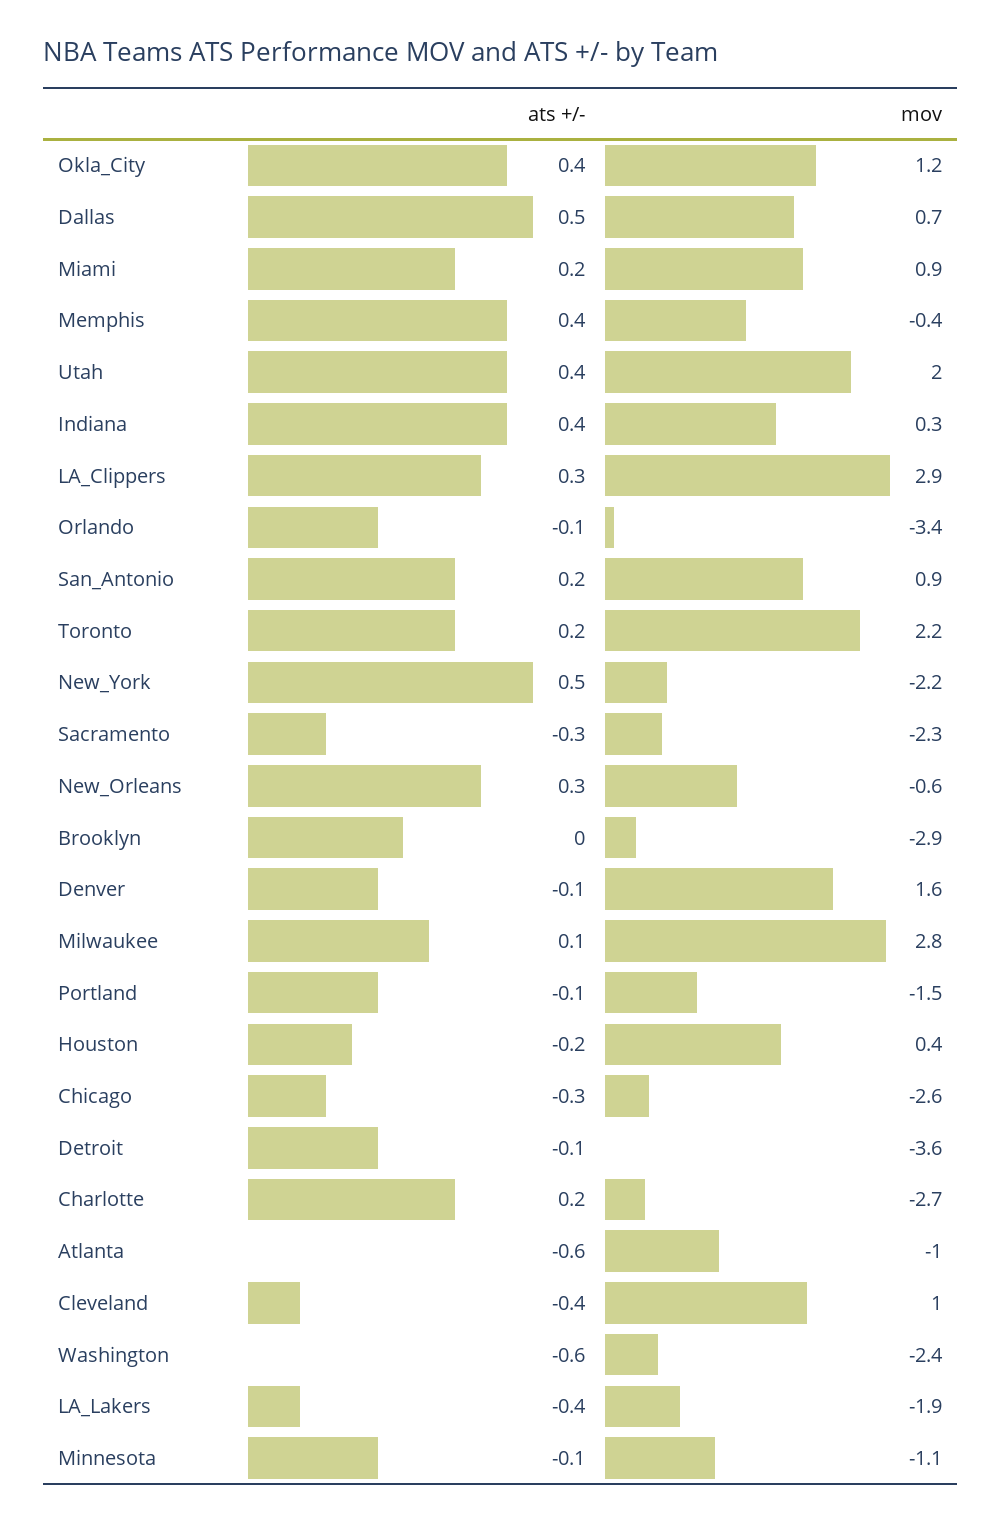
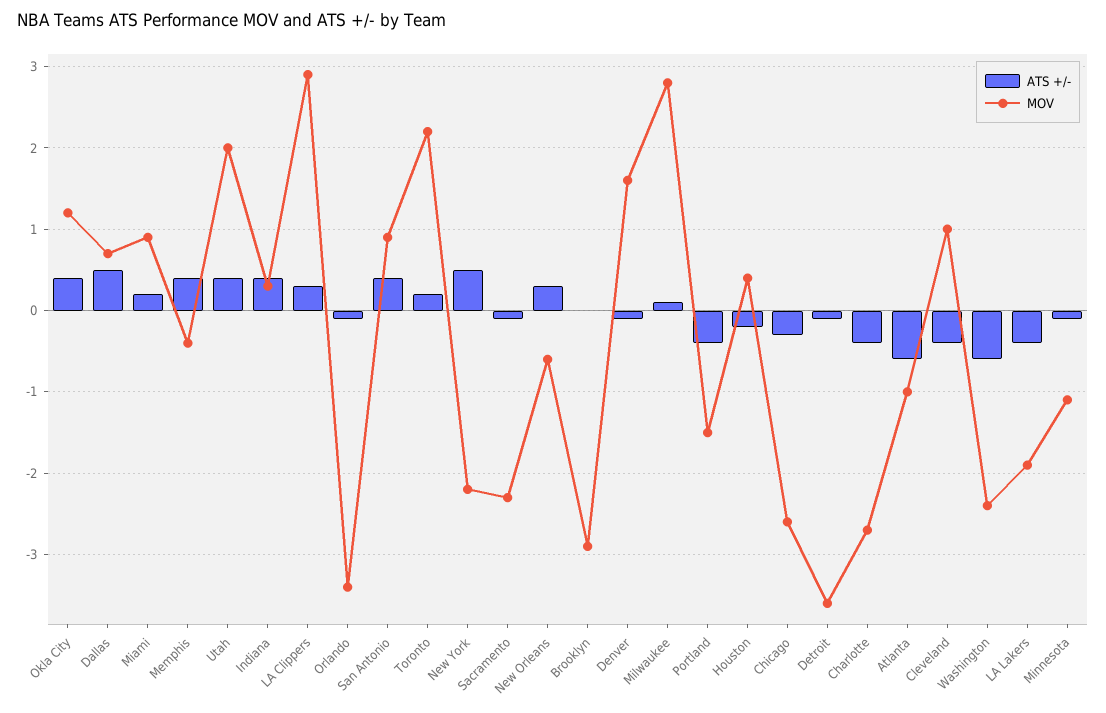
  {
    "ats +/-": {
      "Okla_City": 0.4,
      "Dallas": 0.5,
      "Miami": 0.2,
      "Memphis": 0.4,
      "Utah": 0.4,
      "Indiana": 0.4,
      "LA_Clippers": 0.3,
      "Orlando": -0.1,
-     "San_Antonio": 0.2,
+     "San_Antonio": 0.4,
      "Toronto": 0.2,
      "New_York": 0.5,
-     "Sacramento": -0.3,
+     "Sacramento": -0.1,
      "New_Orleans": 0.3,
      "Brooklyn": 0,
      "Denver": -0.1,
      "Milwaukee": 0.1,
-     "Portland": -0.1,
+     "Portland": -0.4,
      "Houston": -0.2,
      "Chicago": -0.3,
      "Detroit": -0.1,
-     "Charlotte": 0.2,
+     "Charlotte": -0.4,
      "Atlanta": -0.6,
      "Cleveland": -0.4,
      "Washington": -0.6,
      "LA_Lakers": -0.4,
      "Minnesota": -0.1
    },
    "mov": {
      "Okla_City": 1.2,
      "Dallas": 0.7,
      "Miami": 0.9,
      "Memphis": -0.4,
      "Utah": 2,
      "Indiana": 0.3,
      "LA_Clippers": 2.9,
      "Orlando": -3.4,
      "San_Antonio": 0.9,
      "Toronto": 2.2,
      "New_York": -2.2,
      "Sacramento": -2.3,
      "New_Orleans": -0.6,
      "Brooklyn": -2.9,
      "Denver": 1.6,
      "Milwaukee": 2.8,
      "Portland": -1.5,
      "Houston": 0.4,
      "Chicago": -2.6,
      "Detroit": -3.6,
      "Charlotte": -2.7,
      "Atlanta": -1,
      "Cleveland": 1,
      "Washington": -2.4,
      "LA_Lakers": -1.9,
      "Minnesota": -1.1
    }
  }

